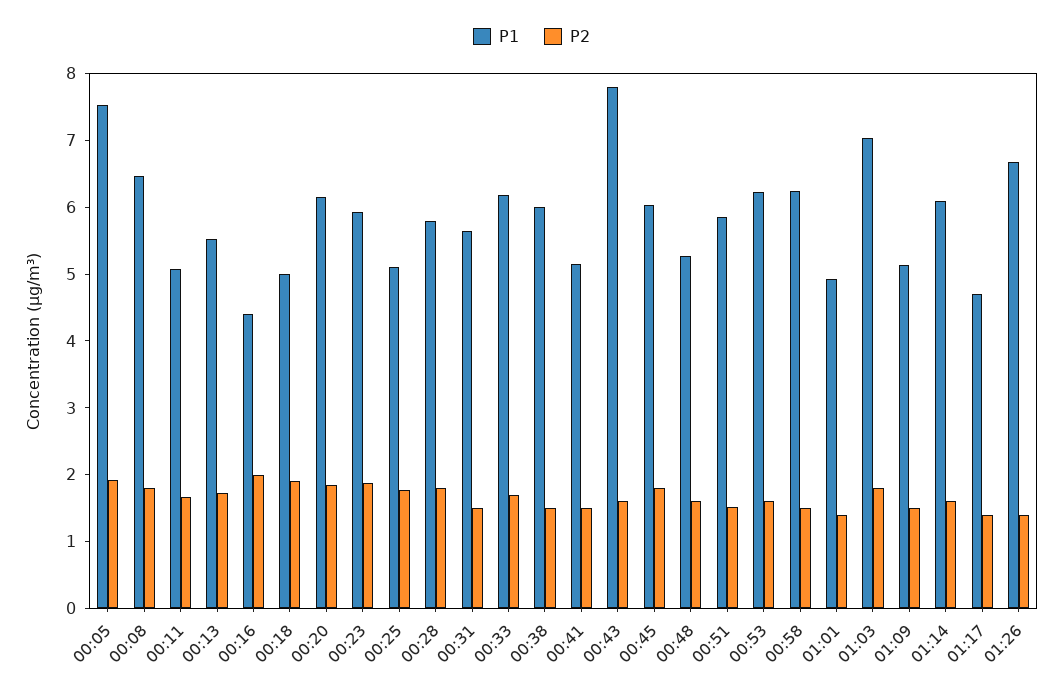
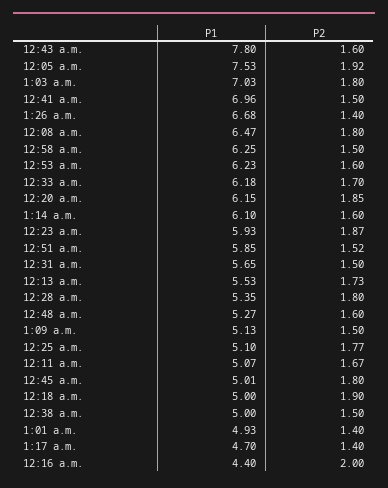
  {
    "P1": {
      "00:05": 7.53,
      "00:08": 6.47,
      "00:11": 5.07,
      "00:13": 5.53,
      "00:16": 4.4,
      "00:18": 5,
      "00:20": 6.15,
      "00:23": 5.93,
      "00:25": 5.1,
-     "00:28": 5.8,
+     "00:28": 5.35,
      "00:31": 5.65,
      "00:33": 6.18,
-     "00:38": 6,
+     "00:38": 5,
-     "00:41": 5.2,
+     "00:41": 6.96,
      "00:43": 7.8,
-     "00:45": 6,
+     "00:45": 5.01,
      "00:48": 5.27,
      "00:51": 5.85,
      "00:53": 6.23,
      "00:58": 6.25,
      "01:01": 4.93,
      "01:03": 7.03,
      "01:09": 5.13,
      "01:14": 6.1,
      "01:17": 4.7,
      "01:26": 6.68
    },
    "P2": {
      "00:05": 1.92,
      "00:08": 1.8,
      "00:11": 1.67,
      "00:13": 1.73,
      "00:16": 2,
      "00:18": 1.9,
      "00:20": 1.85,
      "00:23": 1.87,
      "00:25": 1.77,
      "00:28": 1.8,
      "00:31": 1.5,
      "00:33": 1.7,
      "00:38": 1.5,
      "00:41": 1.5,
      "00:43": 1.6,
      "00:45": 1.8,
      "00:48": 1.6,
      "00:51": 1.52,
      "00:53": 1.6,
      "00:58": 1.5,
      "01:01": 1.4,
      "01:03": 1.8,
      "01:09": 1.5,
      "01:14": 1.6,
      "01:17": 1.4,
      "01:26": 1.4
    }
  }

